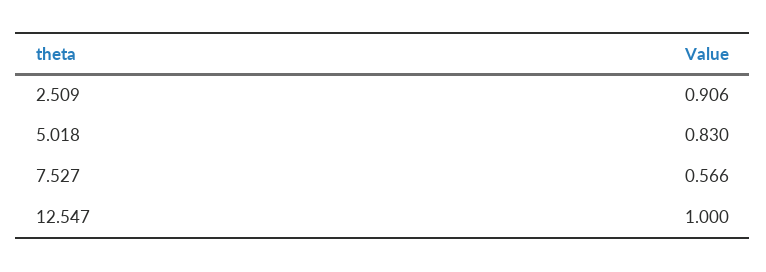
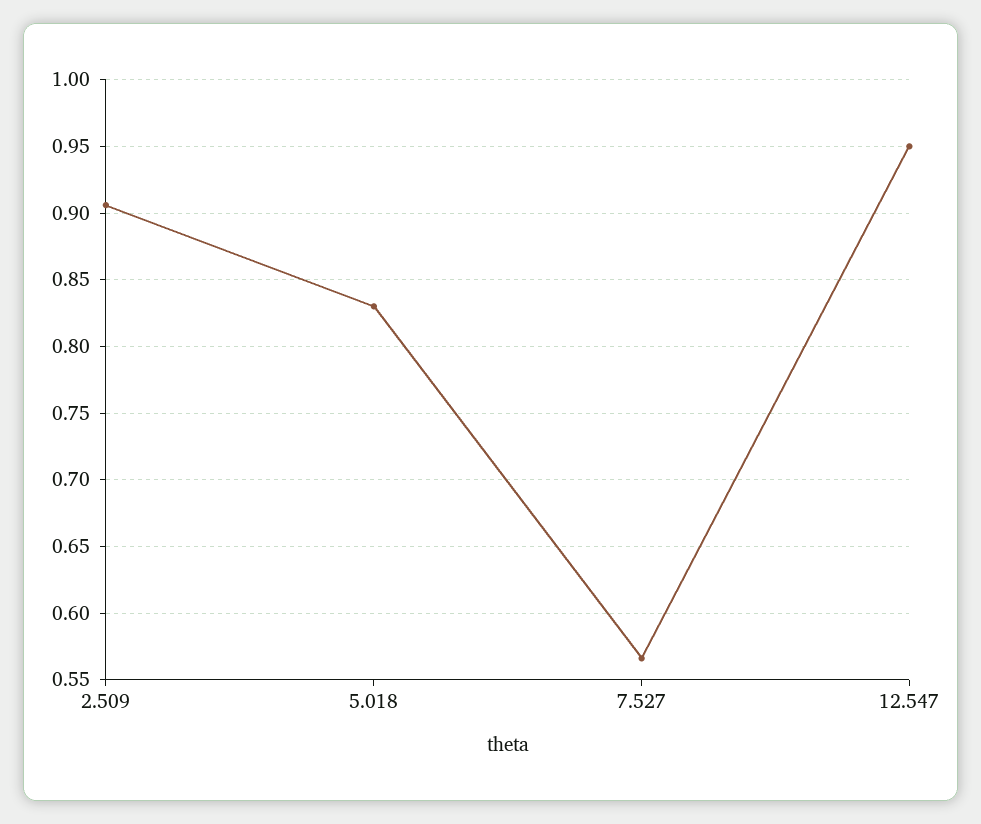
  {
    "2.509": 0.906,
    "5.018": 0.83,
    "7.527": 0.566,
-   "12.547": 1
+   "12.547": 0.95
  }

